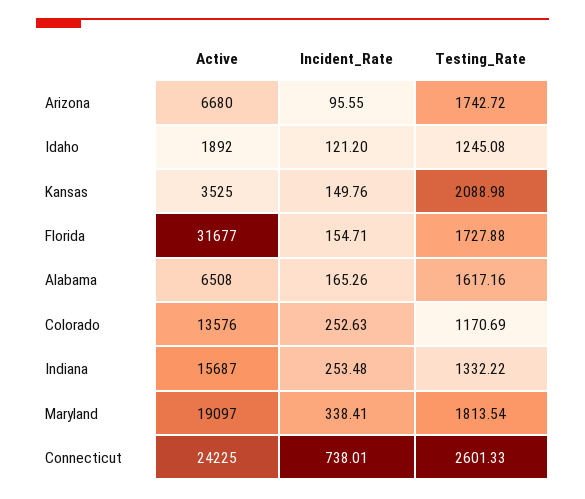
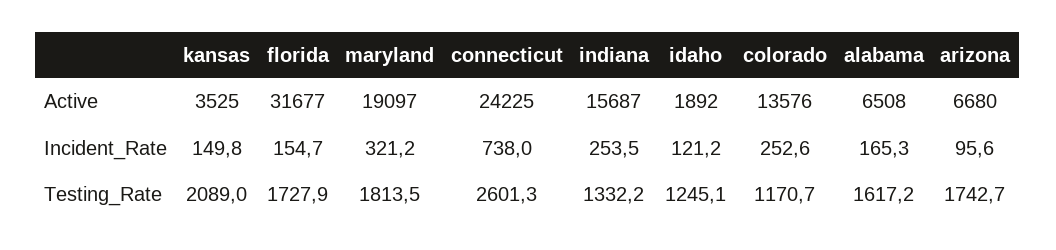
  {
    "Active": {
      "Arizona": 6680,
      "Idaho": 1892,
      "Kansas": 3525,
      "Florida": 31677,
      "Alabama": 6508,
      "Colorado": 13576,
      "Indiana": 15687,
      "Maryland": 19097,
      "Connecticut": 24225
    },
    "Incident_Rate": {
      "Arizona": 95.55,
      "Idaho": 121.2,
      "Kansas": 149.76,
      "Florida": 154.71,
      "Alabama": 165.26,
      "Colorado": 252.63,
      "Indiana": 253.48,
-     "Maryland": 338.41,
+     "Maryland": 321.2,
      "Connecticut": 738.01
    },
    "Testing_Rate": {
      "Arizona": 1742.72,
      "Idaho": 1245.08,
      "Kansas": 2088.98,
      "Florida": 1727.88,
      "Alabama": 1617.16,
      "Colorado": 1170.69,
      "Indiana": 1332.22,
      "Maryland": 1813.54,
      "Connecticut": 2601.33
    }
  }

